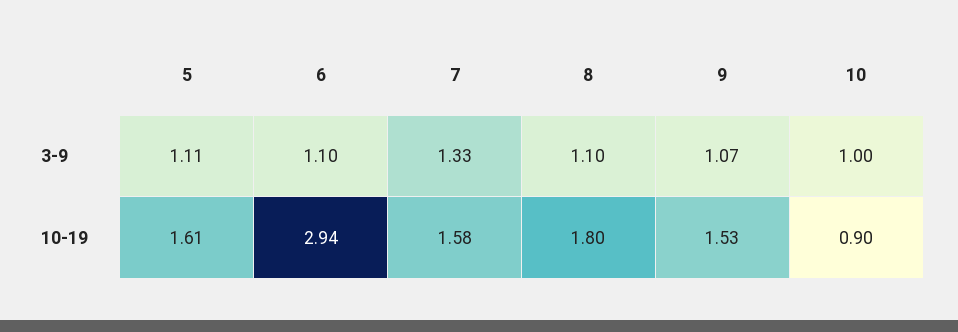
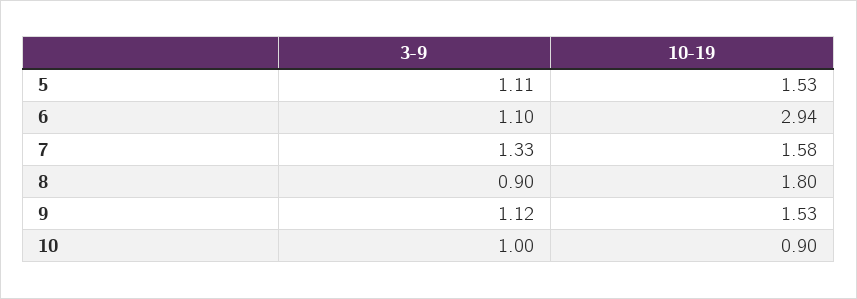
  {
    "5": {
      "3-9": 1.11,
-     "10-19": 1.61
+     "10-19": 1.53
    },
    "6": {
      "3-9": 1.1,
      "10-19": 2.94
    },
    "7": {
      "3-9": 1.33,
      "10-19": 1.58
    },
    "8": {
-     "3-9": 1.1,
+     "3-9": 0.9,
      "10-19": 1.8
    },
    "9": {
-     "3-9": 1.07,
+     "3-9": 1.12,
      "10-19": 1.53
    },
    "10": {
      "3-9": 1,
      "10-19": 0.9
    }
  }

